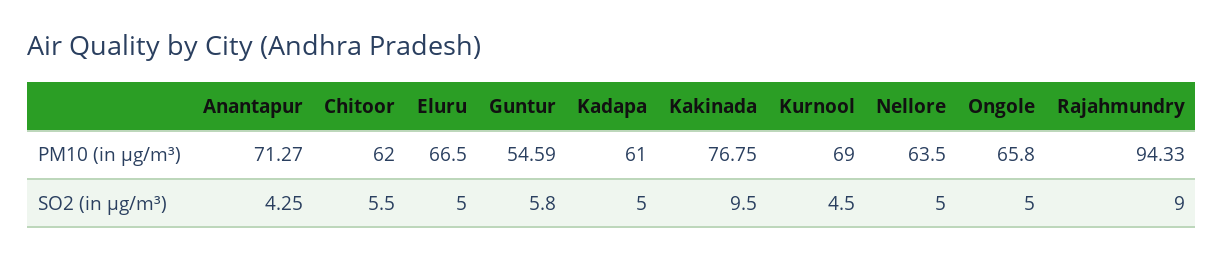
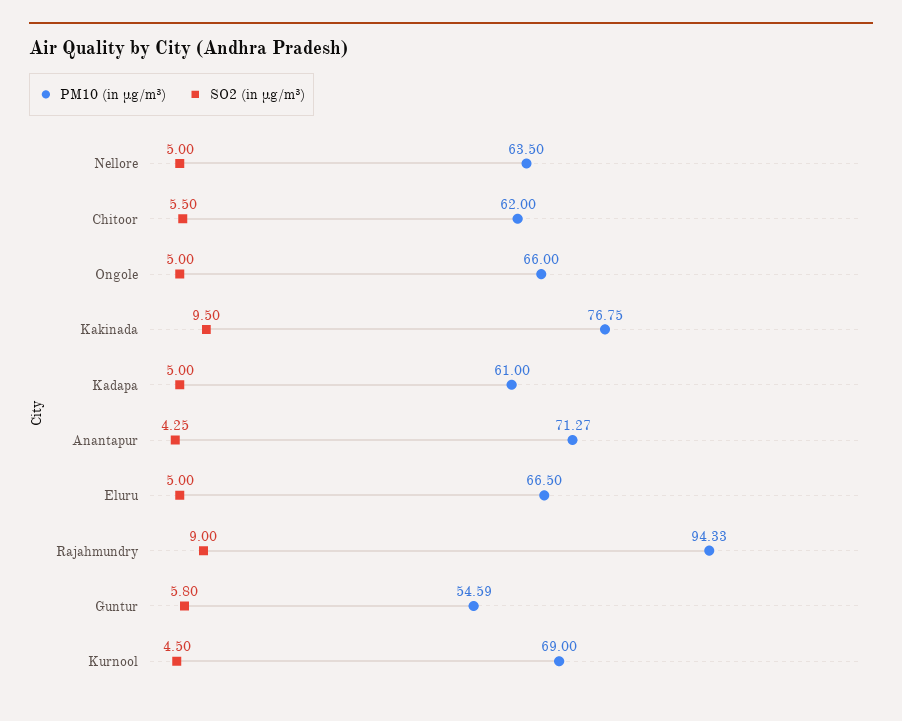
  {
    "PM10 (in μg/m³)": {
      "Anantapur": 71.27,
      "Chitoor": 62,
      "Eluru": 66.5,
      "Guntur": 54.59,
      "Kadapa": 61,
      "Kakinada": 76.75,
      "Kurnool": 69,
      "Nellore": 63.5,
-     "Ongole": 65.8,
+     "Ongole": 66,
      "Rajahmundry": 94.33
    },
    "SO2 (in μg/m³)": {
      "Anantapur": 4.25,
      "Chitoor": 5.5,
      "Eluru": 5,
      "Guntur": 5.8,
      "Kadapa": 5,
      "Kakinada": 9.5,
      "Kurnool": 4.5,
      "Nellore": 5,
      "Ongole": 5,
      "Rajahmundry": 9
    }
  }

